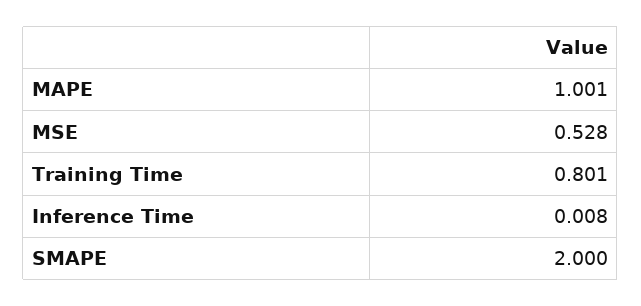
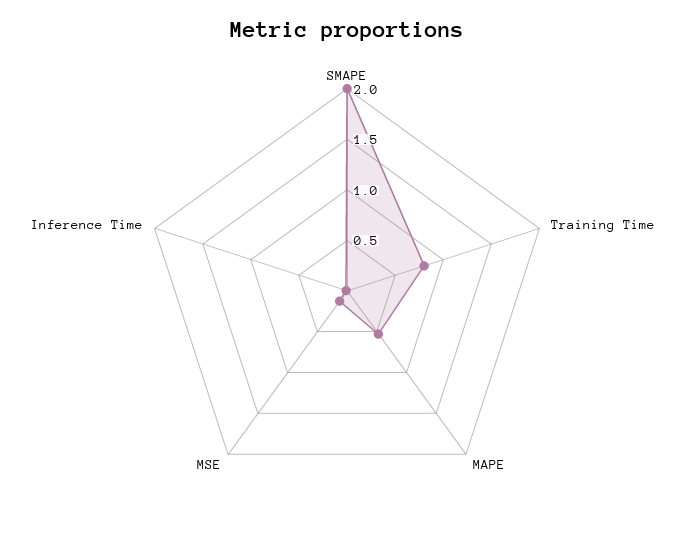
  {
-   "MAPE": 1.001,
+   "MAPE": 0.5,
-   "MSE": 0.528,
+   "MSE": 0.1,
    "Training Time": 0.801,
    "Inference Time": 0.008,
    "SMAPE": 2
  }

